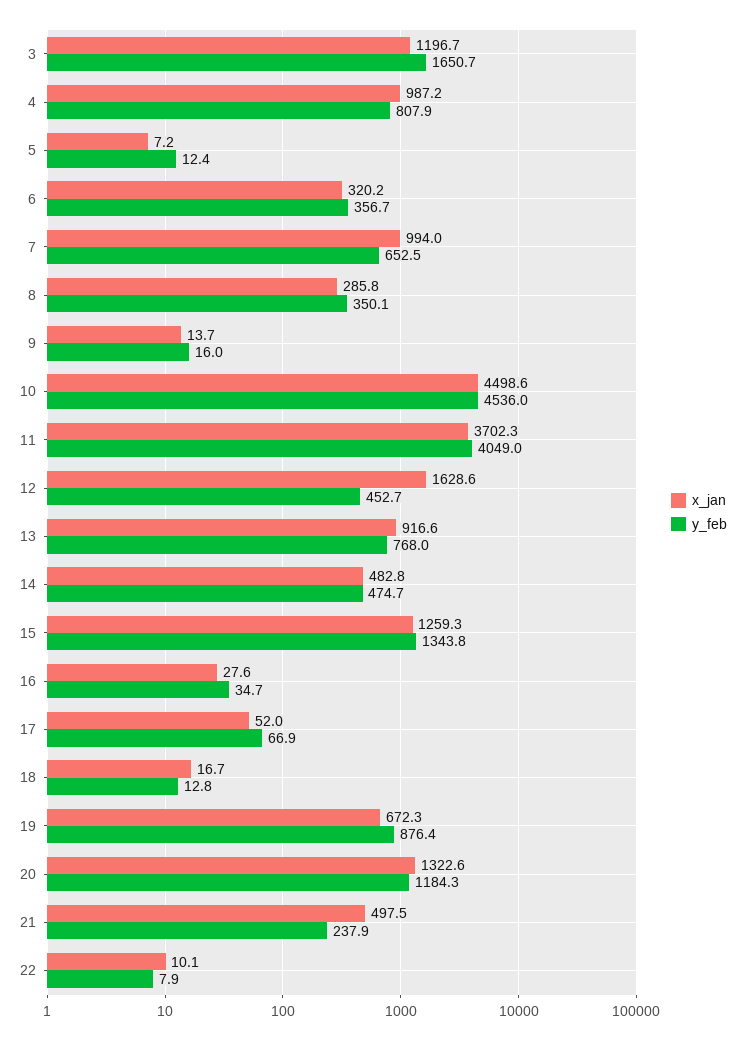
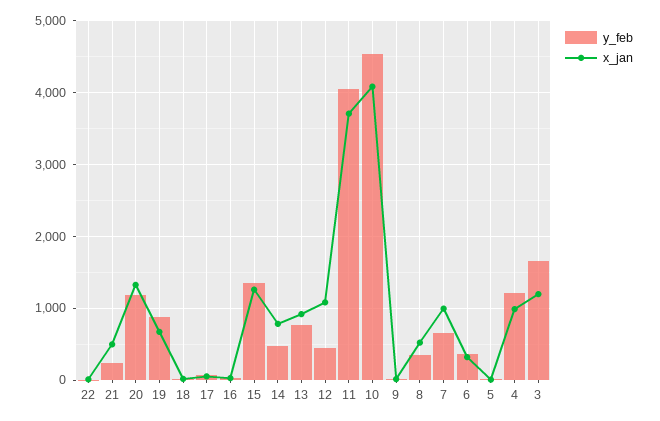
  {
    "x_jan": {
      "3": 1196.7,
      "4": 987.2,
      "5": 7.2,
      "6": 320.2,
      "7": 994,
-     "8": 285.8,
+     "8": 500,
      "9": 13.7,
-     "10": 4498.6,
+     "10": 4100,
      "11": 3702.3,
-     "12": 1628.6,
+     "12": 1100,
      "13": 916.6,
-     "14": 482.8,
+     "14": 800,
      "15": 1259.3,
      "16": 27.6,
      "17": 52,
      "18": 16.7,
      "19": 672.3,
      "20": 1322.6,
      "21": 497.5,
      "22": 10.1
    },
    "y_feb": {
      "3": 1650.7,
-     "4": 807.9,
+     "4": 1200,
      "5": 12.4,
      "6": 356.7,
      "7": 652.5,
      "8": 350.1,
      "9": 16,
      "10": 4536,
      "11": 4049,
      "12": 452.7,
      "13": 768,
      "14": 474.7,
      "15": 1343.8,
      "16": 34.7,
      "17": 66.9,
      "18": 12.8,
      "19": 876.4,
      "20": 1184.3,
      "21": 237.9,
      "22": 7.9
    }
  }

